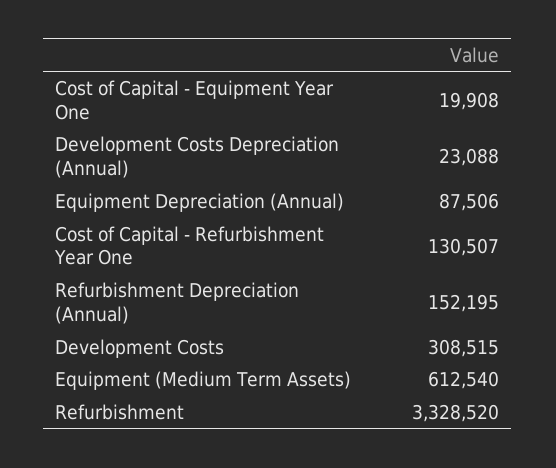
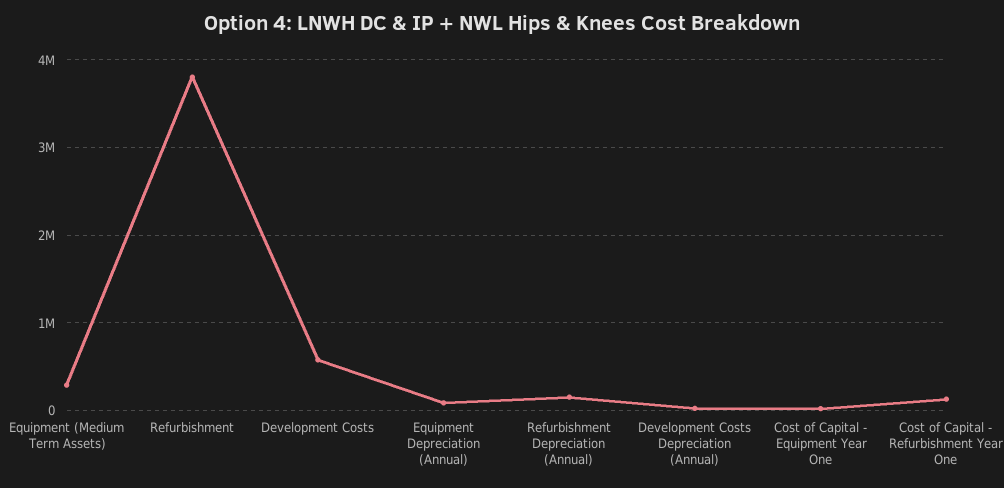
  {
    "Cost of Capital - Equipment Year One": 19908,
    "Development Costs Depreciation (Annual)": 23088,
    "Equipment Depreciation (Annual)": 87506,
    "Cost of Capital - Refurbishment Year One": 130507,
    "Refurbishment Depreciation (Annual)": 152195,
-   "Development Costs": 308515,
+   "Development Costs": 600000,
-   "Equipment (Medium Term Assets)": 612540,
+   "Equipment (Medium Term Assets)": 300000,
-   "Refurbishment": 3328520
+   "Refurbishment": 3800000
  }

